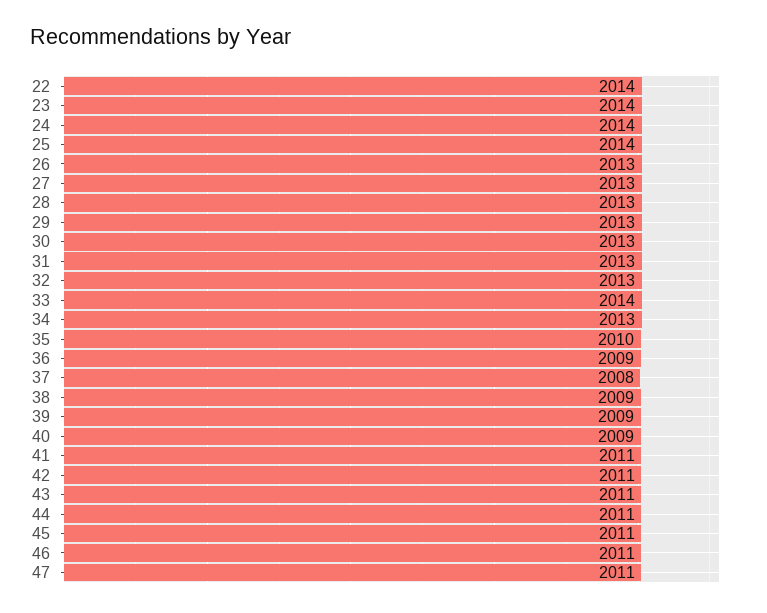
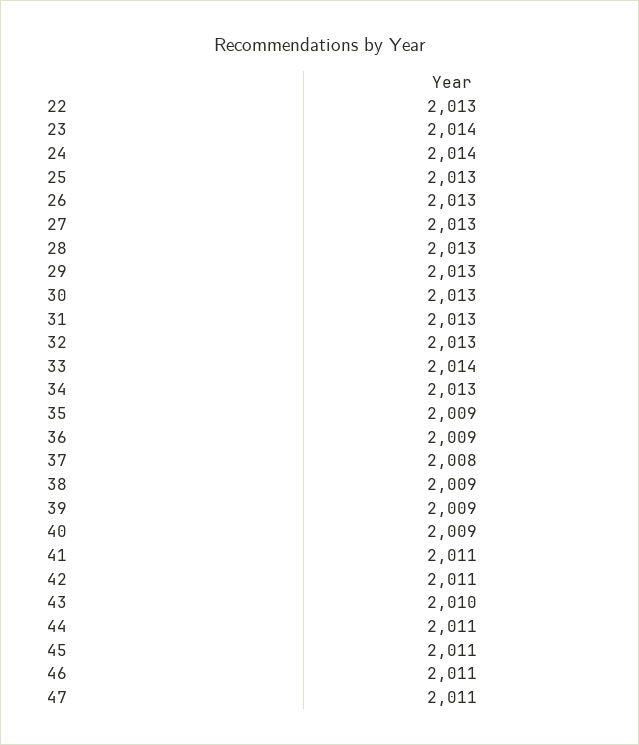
  {
-   "22": 2014,
+   "22": 2013,
    "23": 2014,
    "24": 2014,
-   "25": 2014,
+   "25": 2013,
    "26": 2013,
    "27": 2013,
    "28": 2013,
    "29": 2013,
    "30": 2013,
    "31": 2013,
    "32": 2013,
    "33": 2014,
    "34": 2013,
-   "35": 2010,
+   "35": 2009,
    "36": 2009,
    "37": 2008,
    "38": 2009,
    "39": 2009,
    "40": 2009,
    "41": 2011,
    "42": 2011,
-   "43": 2011,
+   "43": 2010,
    "44": 2011,
    "45": 2011,
    "46": 2011,
    "47": 2011
  }

